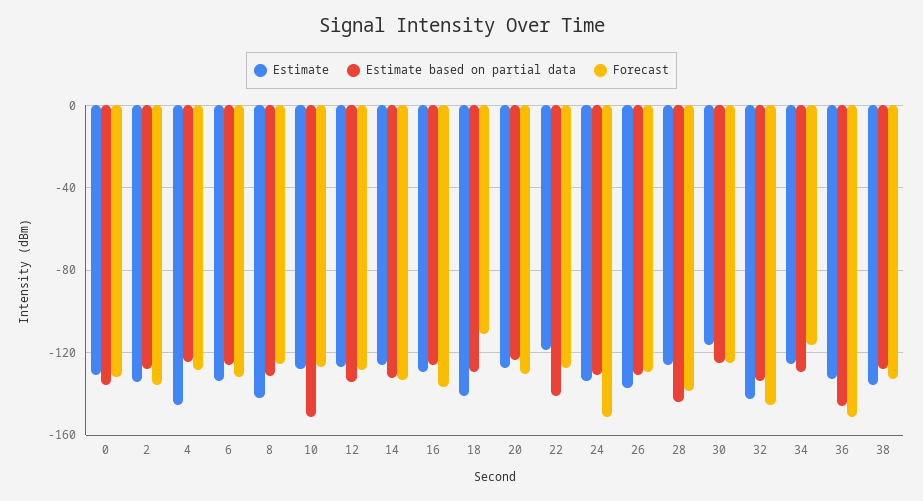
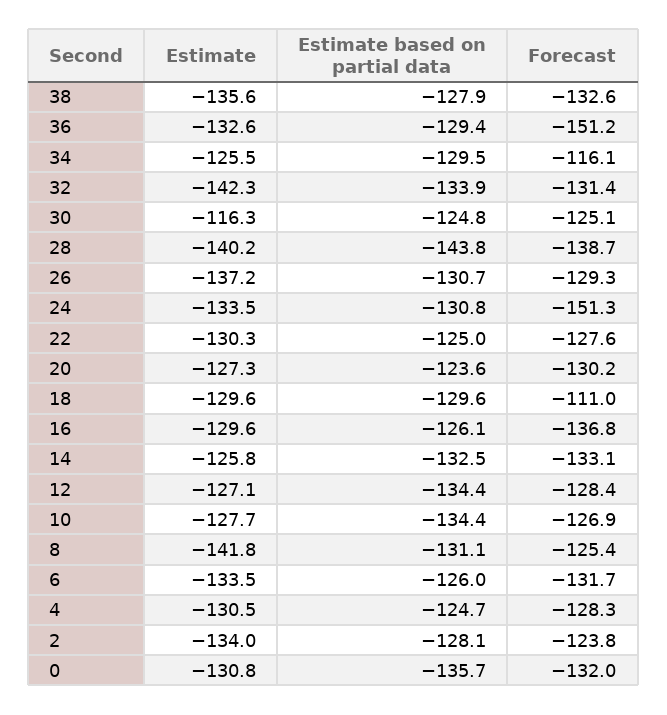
  {
    "Estimate": {
      "0": -130.8,
      "2": -134,
-     "4": -145,
+     "4": -130.5,
      "6": -133.5,
      "8": -141.8,
      "10": -127.7,
      "12": -127.1,
      "14": -125.8,
      "16": -129.6,
-     "18": -140,
+     "18": -129.6,
      "20": -127.3,
-     "22": -120,
+     "22": -130.3,
      "24": -133.5,
      "26": -137.2,
-     "28": -125,
+     "28": -140.2,
      "30": -116.3,
      "32": -142.3,
      "34": -125.5,
      "36": -132.6,
      "38": -135.6
    },
    "Estimate based on partial data": {
      "0": -135.7,
      "2": -128.1,
      "4": -124.7,
      "6": -126,
      "8": -131.1,
-     "10": -150,
+     "10": -134.4,
      "12": -134.4,
      "14": -132.5,
      "16": -126.1,
      "18": -129.6,
      "20": -123.6,
-     "22": -140,
+     "22": -125,
      "24": -130.8,
      "26": -130.7,
      "28": -143.8,
      "30": -124.8,
      "32": -133.9,
      "34": -129.5,
-     "36": -145,
+     "36": -129.4,
      "38": -127.9
    },
    "Forecast": {
      "0": -132,
-     "2": -135,
+     "2": -123.8,
      "4": -128.3,
      "6": -131.7,
      "8": -125.4,
      "10": -126.9,
      "12": -128.4,
      "14": -133.1,
      "16": -136.8,
      "18": -111,
      "20": -130.2,
      "22": -127.6,
      "24": -151.3,
      "26": -129.3,
      "28": -138.7,
      "30": -125.1,
-     "32": -145,
+     "32": -131.4,
      "34": -116.1,
      "36": -151.2,
      "38": -132.6
    }
  }

